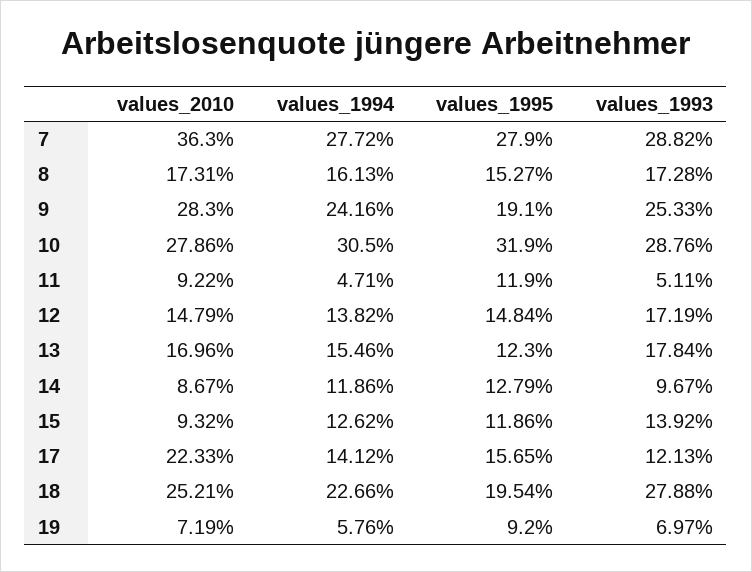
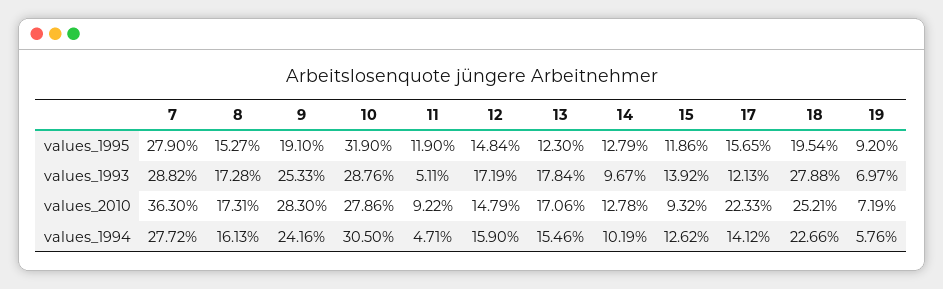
  {
    "values_2010": {
      "7": 36.3,
      "8": 17.31,
      "9": 28.3,
      "10": 27.86,
      "11": 9.22,
      "12": 14.79,
-     "13": 16.96,
+     "13": 17.06,
-     "14": 8.67,
+     "14": 12.78,
      "15": 9.32,
      "17": 22.33,
      "18": 25.21,
      "19": 7.19
    },
    "values_1994": {
      "7": 27.72,
      "8": 16.13,
      "9": 24.16,
      "10": 30.5,
      "11": 4.71,
-     "12": 13.82,
+     "12": 15.9,
      "13": 15.46,
-     "14": 11.86,
+     "14": 10.19,
      "15": 12.62,
      "17": 14.12,
      "18": 22.66,
      "19": 5.76
    },
    "values_1995": {
      "7": 27.9,
      "8": 15.27,
      "9": 19.1,
      "10": 31.9,
      "11": 11.9,
      "12": 14.84,
      "13": 12.3,
      "14": 12.79,
      "15": 11.86,
      "17": 15.65,
      "18": 19.54,
      "19": 9.2
    },
    "values_1993": {
      "7": 28.82,
      "8": 17.28,
      "9": 25.33,
      "10": 28.76,
      "11": 5.11,
      "12": 17.19,
      "13": 17.84,
      "14": 9.67,
      "15": 13.92,
      "17": 12.13,
      "18": 27.88,
      "19": 6.97
    }
  }

